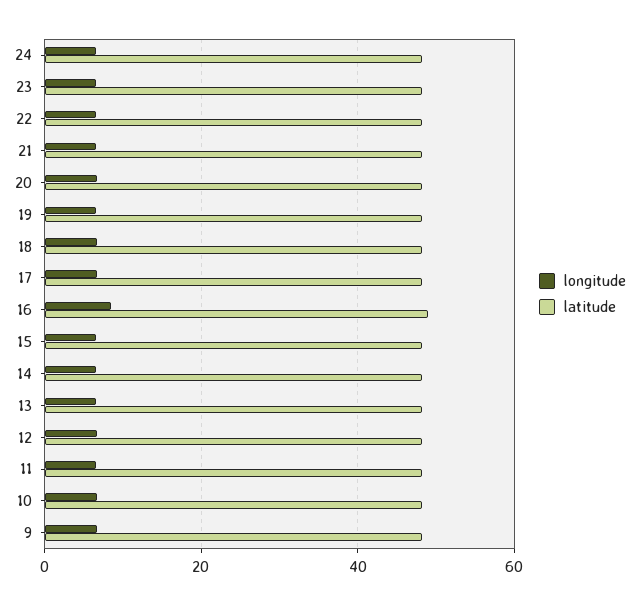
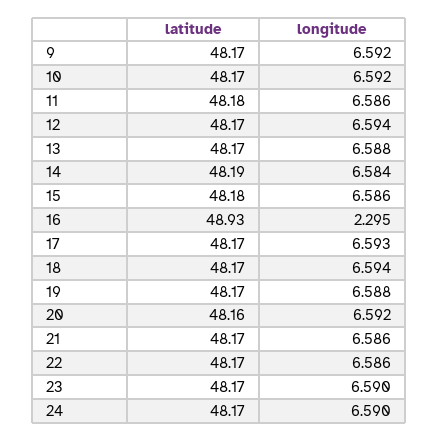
  {
    "longitude": {
      "24": 6.59,
      "23": 6.59,
      "22": 6.586,
      "21": 6.586,
      "20": 6.592,
      "19": 6.588,
      "18": 6.594,
      "17": 6.593,
-     "16": 8,
+     "16": 2.295,
      "15": 6.586,
      "14": 6.584,
      "13": 6.588,
      "12": 6.594,
      "11": 6.586,
      "10": 6.592,
      "9": 6.592
    },
    "latitude": {
      "24": 48.17,
      "23": 48.17,
      "22": 48.17,
      "21": 48.17,
      "20": 48.16,
      "19": 48.17,
      "18": 48.17,
      "17": 48.17,
      "16": 48.93,
      "15": 48.18,
      "14": 48.19,
      "13": 48.17,
      "12": 48.17,
      "11": 48.18,
      "10": 48.17,
      "9": 48.17
    }
  }

